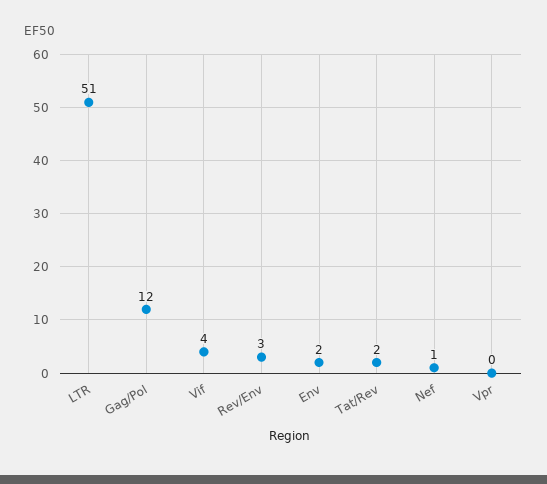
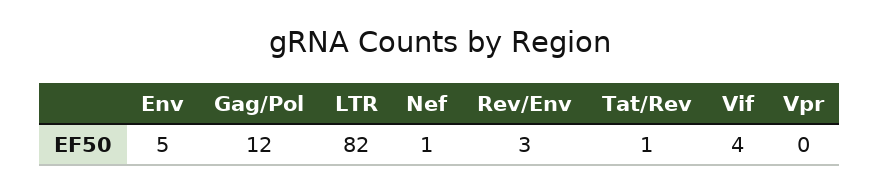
  {
-   "LTR": 51,
+   "LTR": 82,
    "Gag/Pol": 12,
    "Vif": 4,
    "Rev/Env": 3,
-   "Env": 2,
+   "Env": 5,
-   "Tat/Rev": 2,
+   "Tat/Rev": 1,
    "Nef": 1,
    "Vpr": 0
  }

